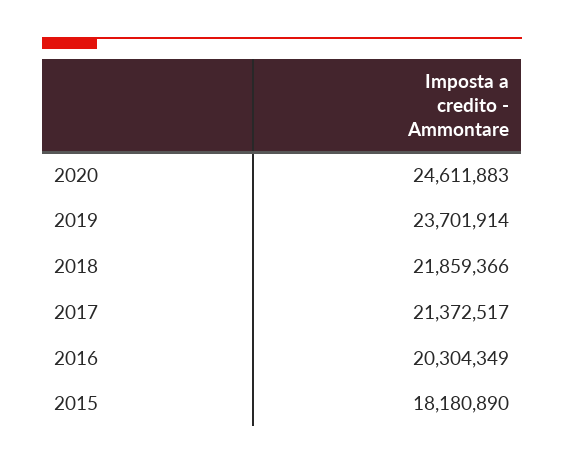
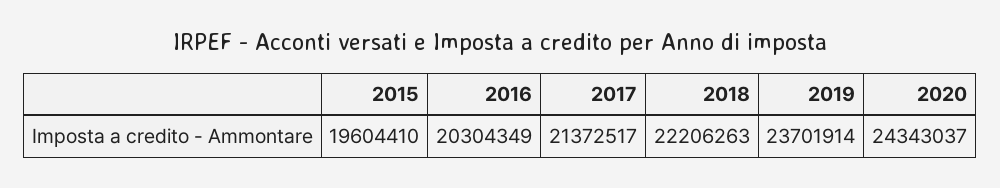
  {
-   "2020": 24611883,
+   "2020": 24343037,
    "2019": 23701914,
-   "2018": 21859366,
+   "2018": 22206263,
    "2017": 21372517,
    "2016": 20304349,
-   "2015": 18180890
+   "2015": 19604410
  }

